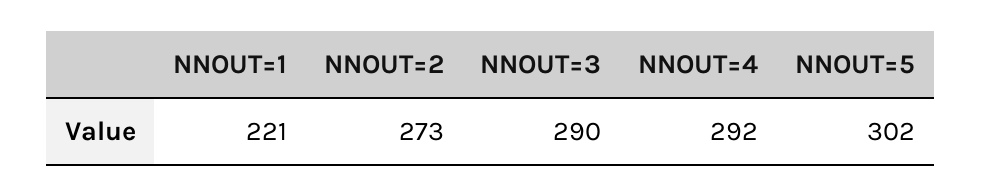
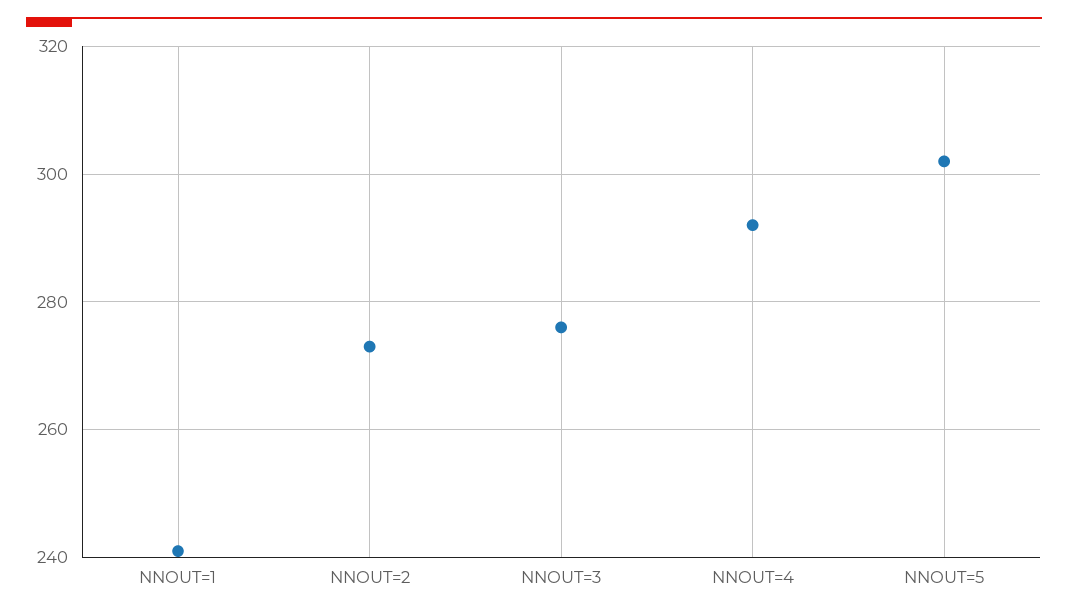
  {
-   "NNOUT=1": 221,
+   "NNOUT=1": 240,
    "NNOUT=2": 273,
-   "NNOUT=3": 290,
+   "NNOUT=3": 275,
    "NNOUT=4": 292,
    "NNOUT=5": 302
  }

